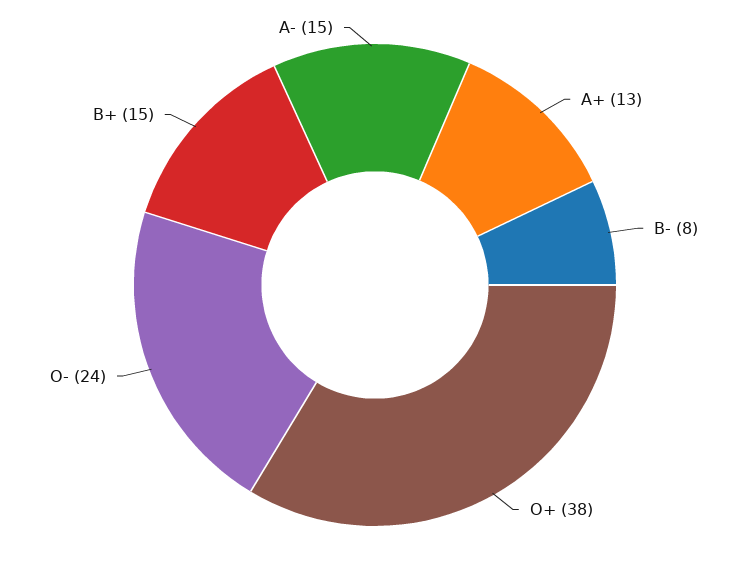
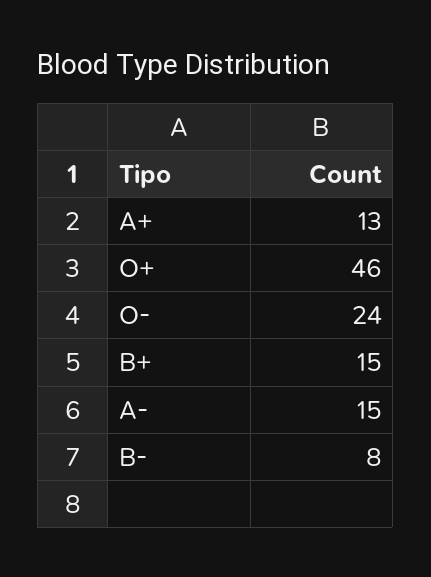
  {
    "A+": 13,
    "B-": 8,
-   "O+": 38,
+   "O+": 46,
    "O-": 24,
    "B+": 15,
    "A-": 15
  }

